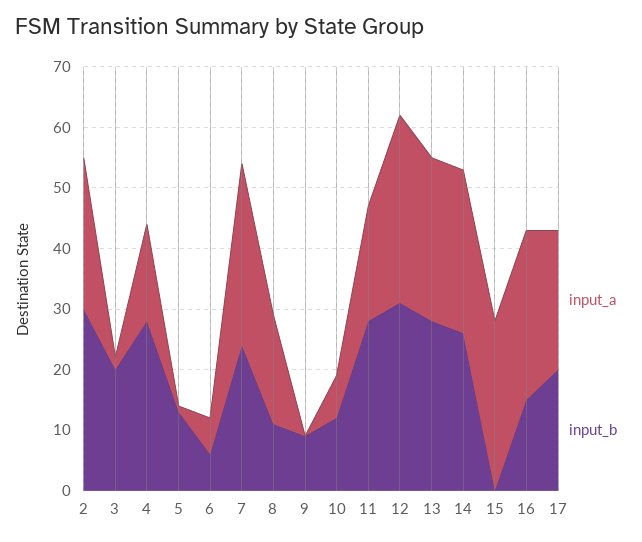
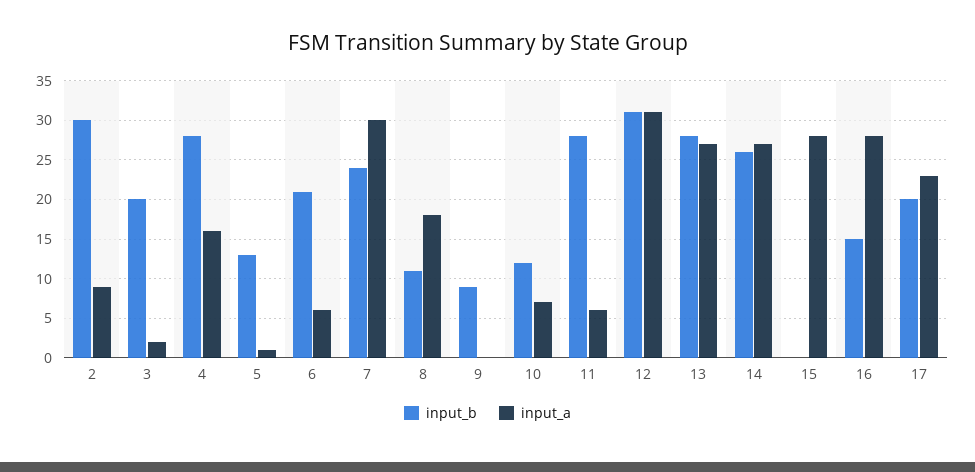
  {
    "input_a": {
-     "2": 25,
+     "2": 9,
      "3": 2,
      "4": 16,
      "5": 1,
      "6": 6,
      "7": 30,
      "8": 18,
      "9": 0,
      "10": 7,
-     "11": 20,
+     "11": 6,
      "12": 31,
      "13": 27,
      "14": 27,
      "15": 28,
      "16": 28,
      "17": 23
    },
    "input_b": {
      "2": 30,
      "3": 20,
      "4": 28,
      "5": 13,
-     "6": 5,
+     "6": 21,
      "7": 24,
      "8": 11,
      "9": 9,
      "10": 12,
      "11": 28,
      "12": 31,
      "13": 28,
      "14": 26,
      "15": 0,
      "16": 15,
      "17": 20
    }
  }

